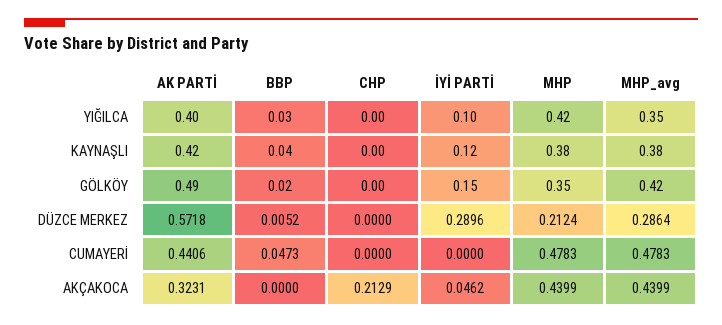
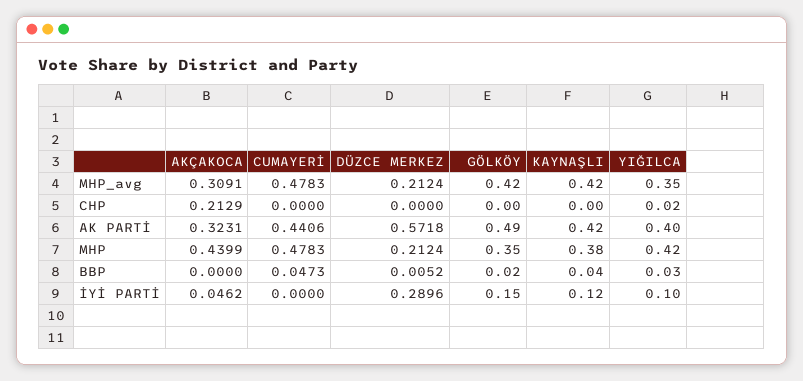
  {
    "AK PARTİ": {
      "YIĞILCA": 0.4,
      "KAYNAŞLI": 0.42,
      "GÖLKÖY": 0.49,
      "DÜZCE MERKEZ": 0.5718,
      "CUMAYERİ": 0.4406,
      "AKÇAKOCA": 0.3231
    },
    "BBP": {
      "YIĞILCA": 0.03,
      "KAYNAŞLI": 0.04,
      "GÖLKÖY": 0.02,
      "DÜZCE MERKEZ": 0.0052,
      "CUMAYERİ": 0.0473,
      "AKÇAKOCA": 0
    },
    "CHP": {
-     "YIĞILCA": 0,
+     "YIĞILCA": 0.02,
      "KAYNAŞLI": 0,
      "GÖLKÖY": 0,
      "DÜZCE MERKEZ": 0,
      "CUMAYERİ": 0,
      "AKÇAKOCA": 0.2129
    },
    "İYİ PARTİ": {
      "YIĞILCA": 0.1,
      "KAYNAŞLI": 0.12,
      "GÖLKÖY": 0.15,
      "DÜZCE MERKEZ": 0.2896,
      "CUMAYERİ": 0,
      "AKÇAKOCA": 0.0462
    },
    "MHP": {
      "YIĞILCA": 0.42,
      "KAYNAŞLI": 0.38,
      "GÖLKÖY": 0.35,
      "DÜZCE MERKEZ": 0.2124,
      "CUMAYERİ": 0.4783,
      "AKÇAKOCA": 0.4399
    },
    "MHP_avg": {
      "YIĞILCA": 0.35,
-     "KAYNAŞLI": 0.38,
+     "KAYNAŞLI": 0.42,
      "GÖLKÖY": 0.42,
-     "DÜZCE MERKEZ": 0.2864,
+     "DÜZCE MERKEZ": 0.2124,
      "CUMAYERİ": 0.4783,
-     "AKÇAKOCA": 0.4399
+     "AKÇAKOCA": 0.3091
    }
  }

